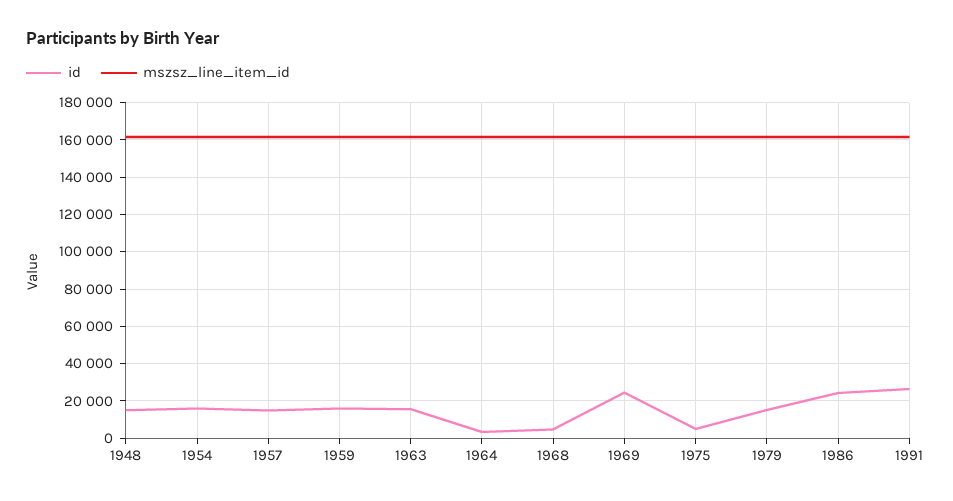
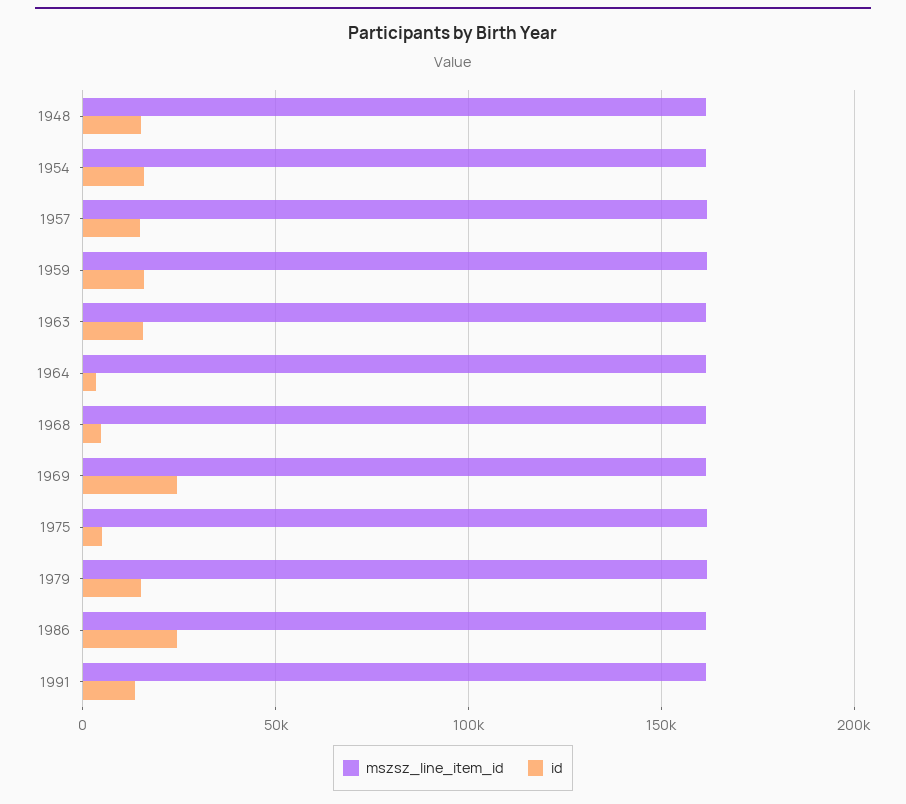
  {
    "id": {
      "1948": 15000,
      "1954": 15000,
      "1957": 15000,
      "1959": 15000,
      "1963": 15000,
      "1964": 5000,
      "1968": 5000,
      "1969": 25000,
      "1975": 5000,
      "1979": 15000,
      "1986": 25000,
-     "1991": 25000
+     "1991": 15000
    },
    "mszsz_line_item_id": {
      "1948": 160000,
      "1954": 160000,
      "1957": 160000,
      "1959": 160000,
      "1963": 160000,
      "1964": 160000,
      "1968": 160000,
      "1969": 160000,
      "1975": 160000,
      "1979": 160000,
      "1986": 160000,
      "1991": 160000
    }
  }

